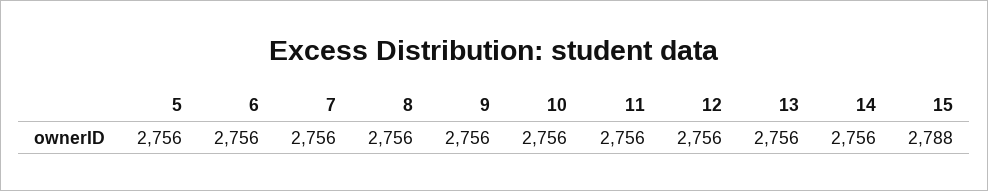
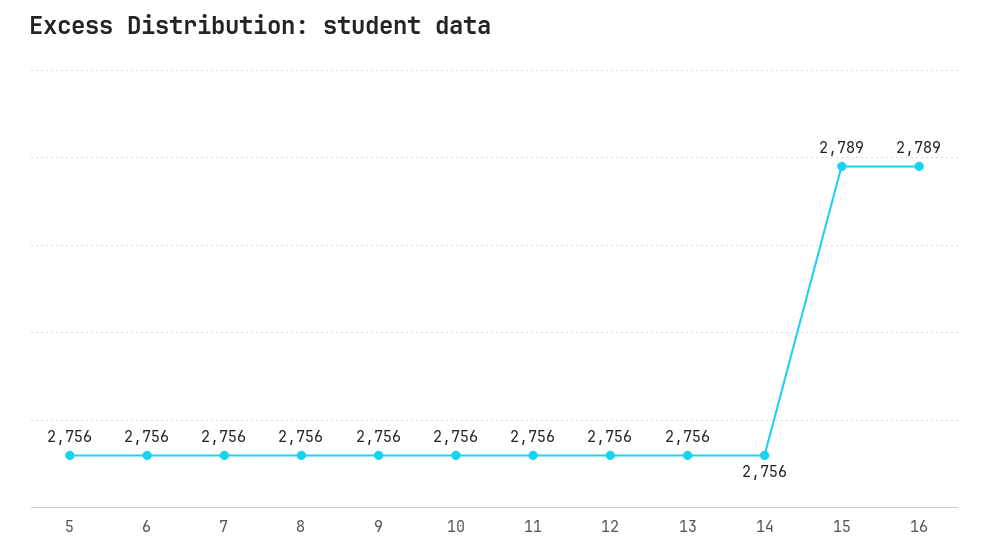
  {
    "5": 2756,
    "6": 2756,
    "7": 2756,
    "8": 2756,
    "9": 2756,
    "10": 2756,
    "11": 2756,
    "12": 2756,
    "13": 2756,
    "14": 2756,
-   "15": 2788
+   "15": 2789,
+   "16": 2789
  }

